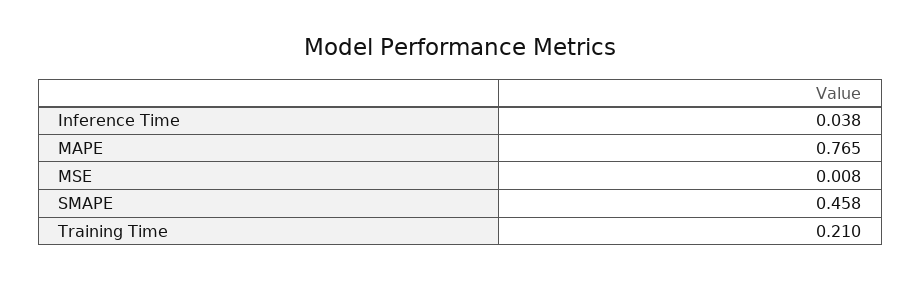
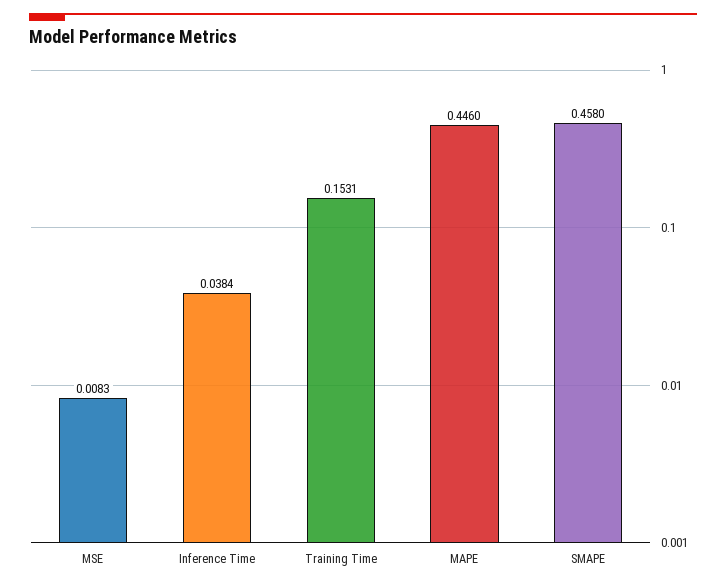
  {
    "Inference Time": 0.0384,
-   "MAPE": 0.765,
+   "MAPE": 0.446,
    "MSE": 0.0083,
    "SMAPE": 0.458,
-   "Training Time": 0.21
+   "Training Time": 0.1531
  }

